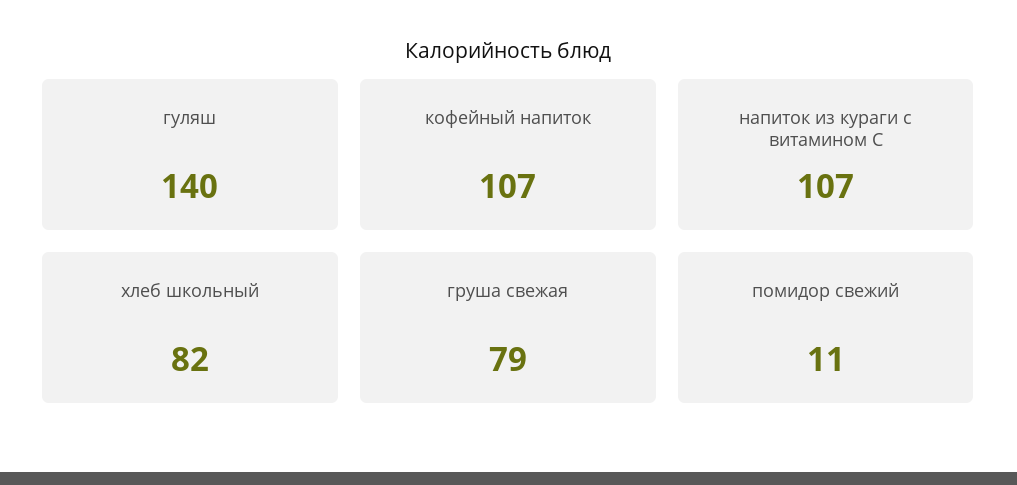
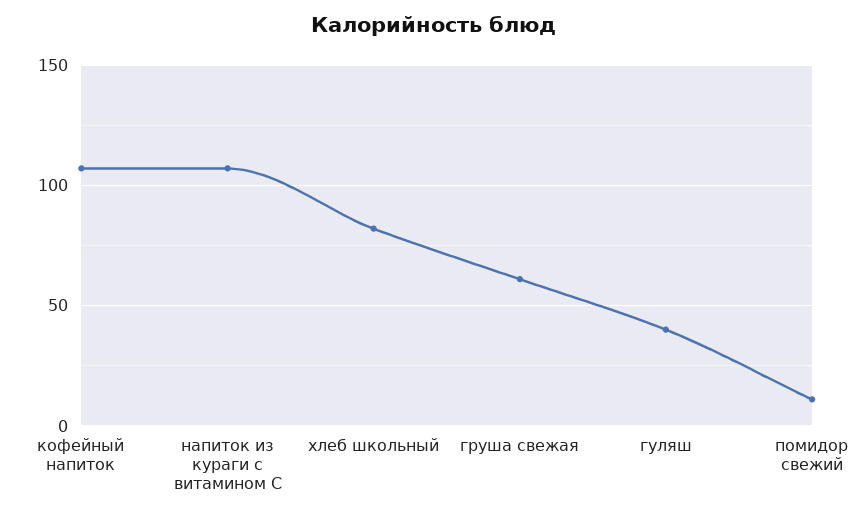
  {
-   "гуляш": 140,
+   "гуляш": 40,
    "кофейный напиток": 107,
    "напиток из кураги с витамином С": 107,
    "хлеб школьный": 82,
-   "груша свежая": 79,
+   "груша свежая": 60,
    "помидор свежий": 11
  }

